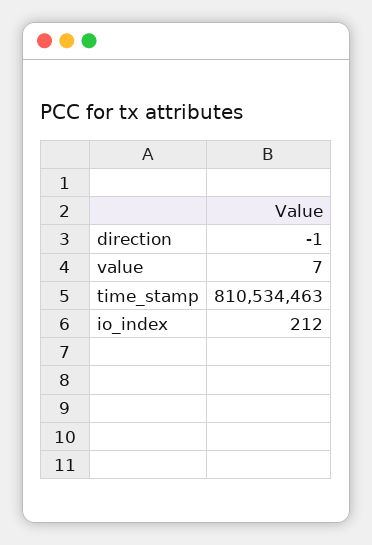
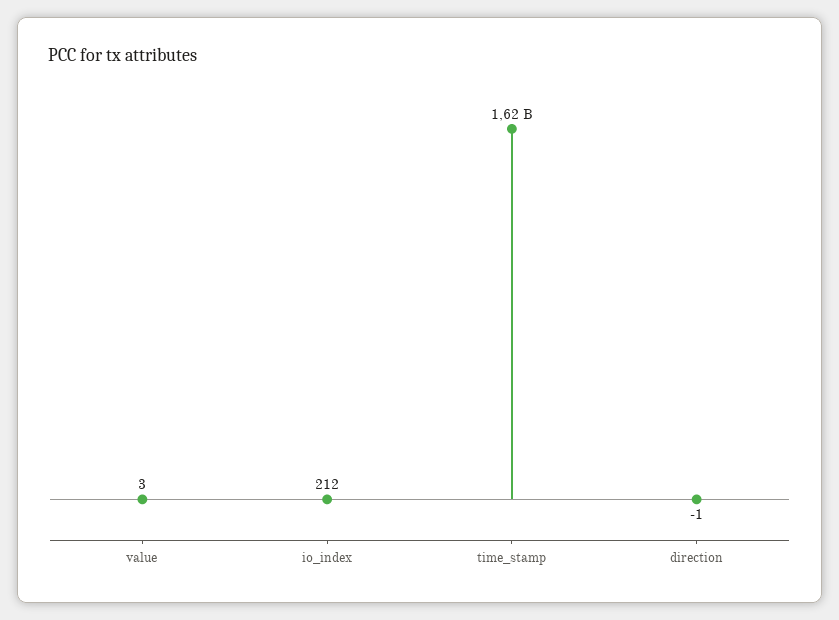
  {
    "direction": -1,
-   "value": 7,
+   "value": 3,
-   "time_stamp": 810534463,
+   "time_stamp": 1620000000,
    "io_index": 212
  }

